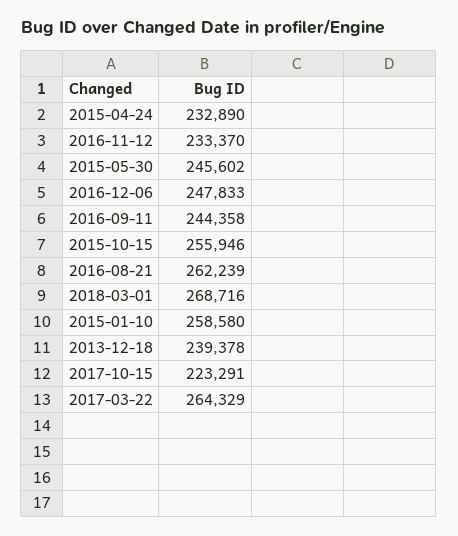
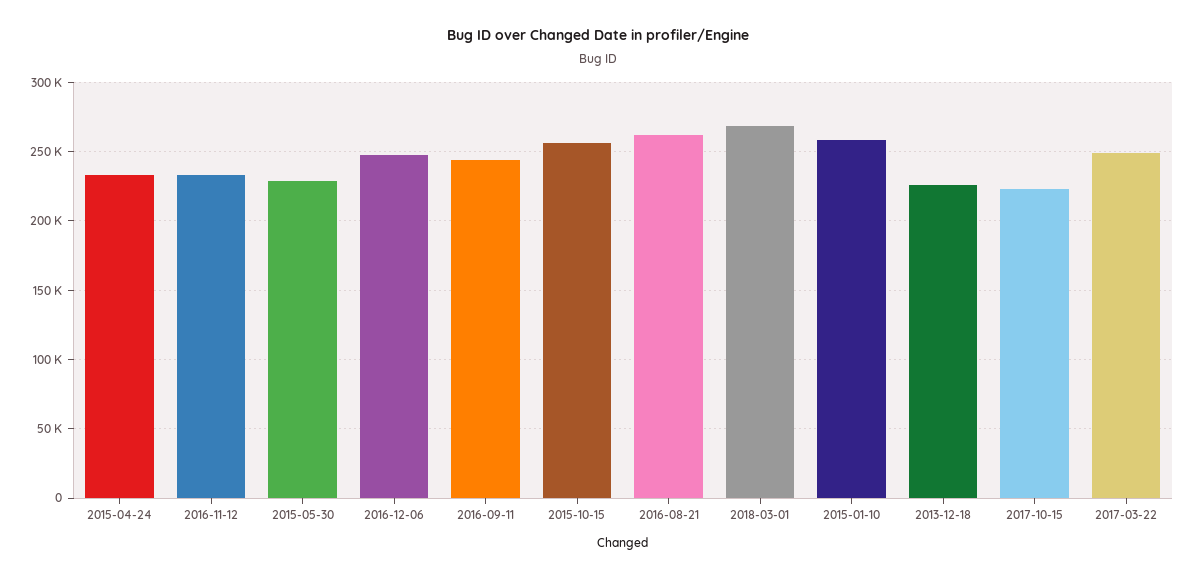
  {
    "2015-04-24": 232890,
    "2016-11-12": 233370,
-   "2015-05-30": 245602,
+   "2015-05-30": 230000,
    "2016-12-06": 247833,
    "2016-09-11": 244358,
    "2015-10-15": 255946,
    "2016-08-21": 262239,
    "2018-03-01": 268716,
    "2015-01-10": 258580,
-   "2013-12-18": 239378,
+   "2013-12-18": 225000,
    "2017-10-15": 223291,
-   "2017-03-22": 264329
+   "2017-03-22": 250000
  }

